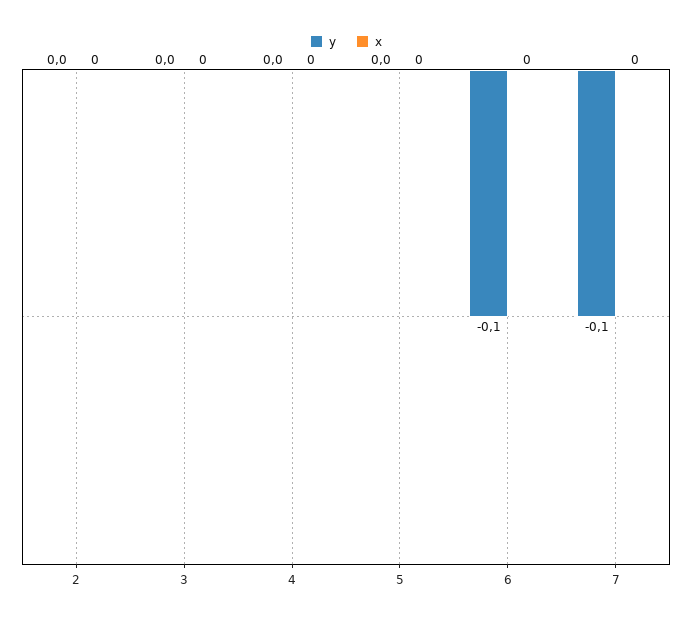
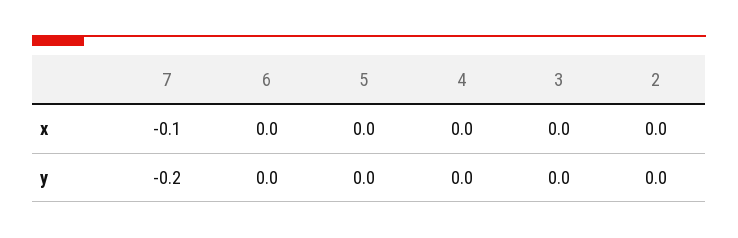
  {
    "y": {
      "2": 0,
      "3": 0,
      "4": 0,
      "5": 0,
-     "6": -0.1,
+     "6": 0,
-     "7": -0.1
+     "7": -0.2
    },
    "x": {
      "2": 0,
      "3": 0,
      "4": 0,
      "5": 0,
      "6": 0,
-     "7": 0
+     "7": -0.1
    }
  }

